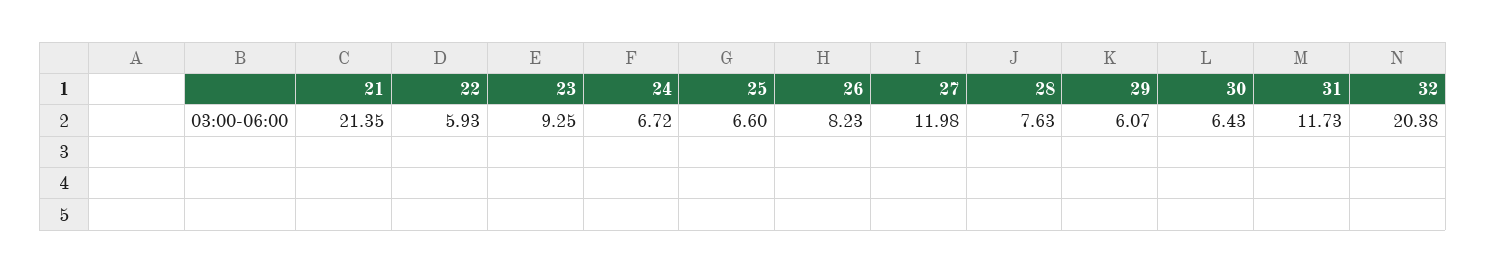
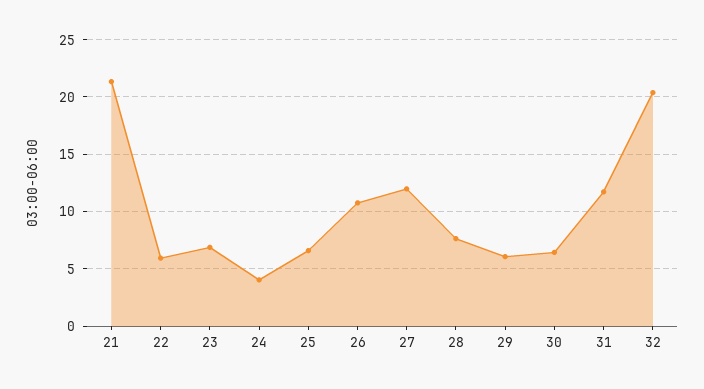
  {
    "21": 21.35,
    "22": 5.93,
-   "23": 9.25,
+   "23": 7,
-   "24": 6.72,
+   "24": 4,
    "25": 6.6,
-   "26": 8.23,
+   "26": 11,
    "27": 11.98,
    "28": 7.63,
    "29": 6.07,
    "30": 6.43,
    "31": 11.73,
    "32": 20.38
  }

